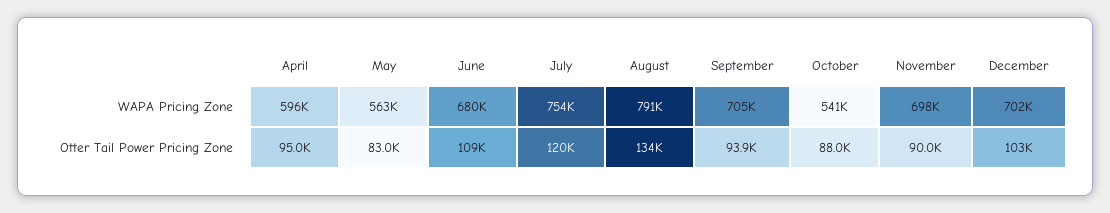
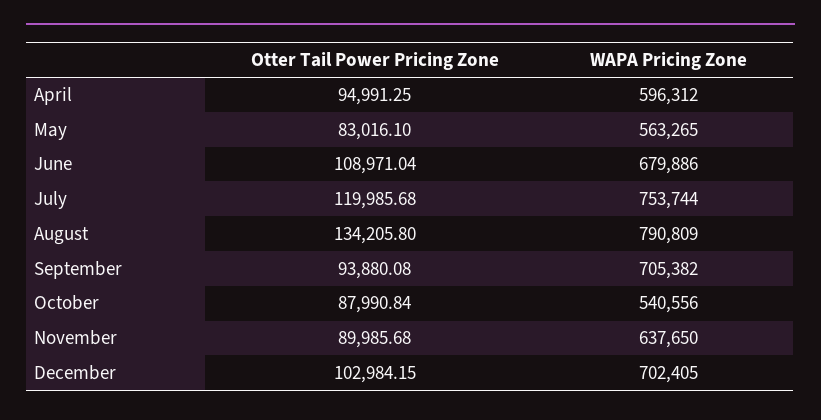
  {
    "April": {
      "WAPA Pricing Zone": 596312,
      "Otter Tail Power Pricing Zone": 94991.25
    },
    "May": {
      "WAPA Pricing Zone": 563265,
      "Otter Tail Power Pricing Zone": 83016.1
    },
    "June": {
      "WAPA Pricing Zone": 679886,
      "Otter Tail Power Pricing Zone": 108971.04
    },
    "July": {
      "WAPA Pricing Zone": 753744,
      "Otter Tail Power Pricing Zone": 119985.68
    },
    "August": {
      "WAPA Pricing Zone": 790809,
      "Otter Tail Power Pricing Zone": 134205.8
    },
    "September": {
      "WAPA Pricing Zone": 705382,
      "Otter Tail Power Pricing Zone": 93880.08
    },
    "October": {
      "WAPA Pricing Zone": 540556,
      "Otter Tail Power Pricing Zone": 87990.84
    },
    "November": {
-     "WAPA Pricing Zone": 698000,
+     "WAPA Pricing Zone": 637650,
      "Otter Tail Power Pricing Zone": 89985.68
    },
    "December": {
      "WAPA Pricing Zone": 702405,
      "Otter Tail Power Pricing Zone": 102984.15
    }
  }

